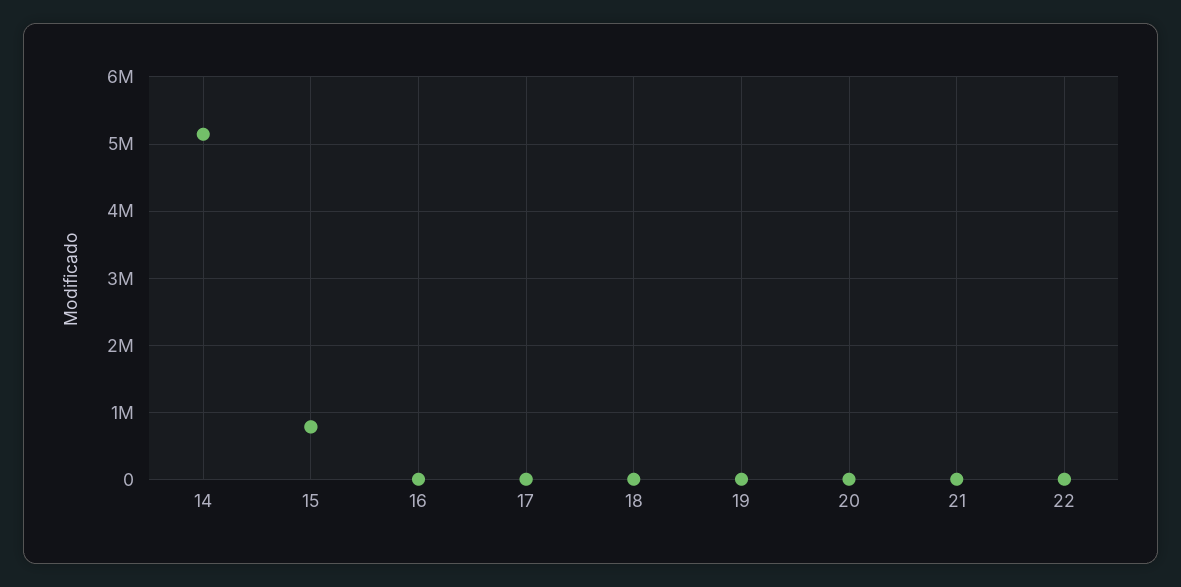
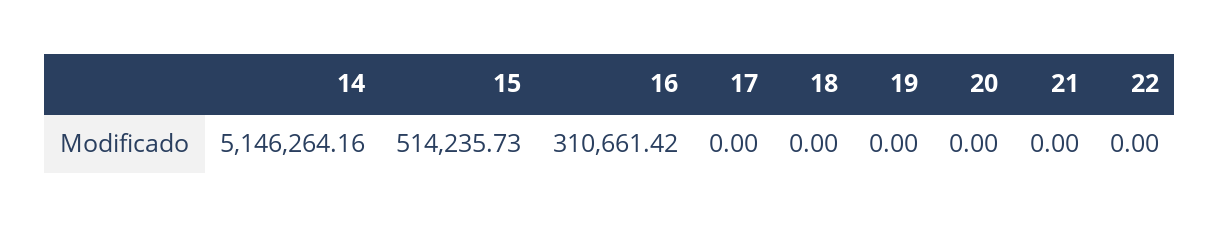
  {
    "14": 5146264.16,
-   "15": 800000,
+   "15": 514235.73,
-   "16": 0,
+   "16": 310661.42,
    "17": 0,
    "18": 0,
    "19": 0,
    "20": 0,
    "21": 0,
    "22": 0
  }

